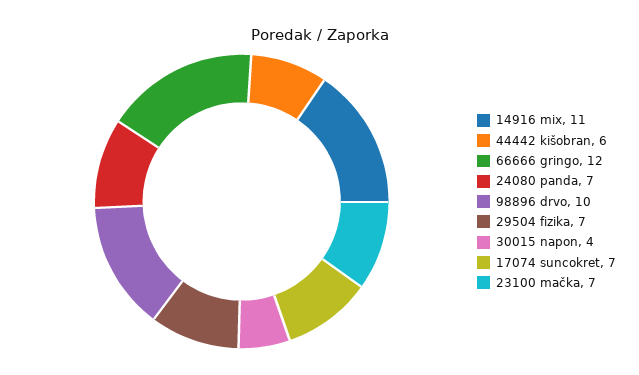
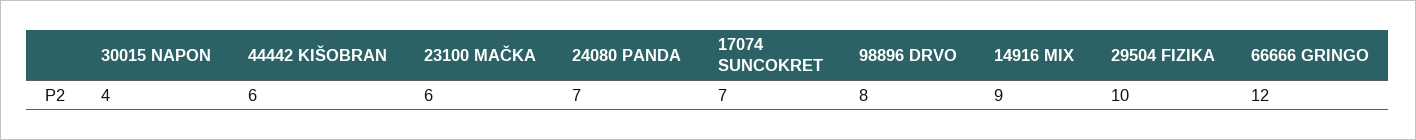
  {
-   "14916 mix": 11,
+   "14916 mix": 9,
    "44442 kišobran": 6,
    "66666 gringo": 12,
    "24080 panda": 7,
-   "98896 drvo": 10,
+   "98896 drvo": 8,
-   "29504 fizika": 7,
+   "29504 fizika": 10,
    "30015 napon": 4,
    "17074 suncokret": 7,
-   "23100 mačka": 7
+   "23100 mačka": 6
  }

